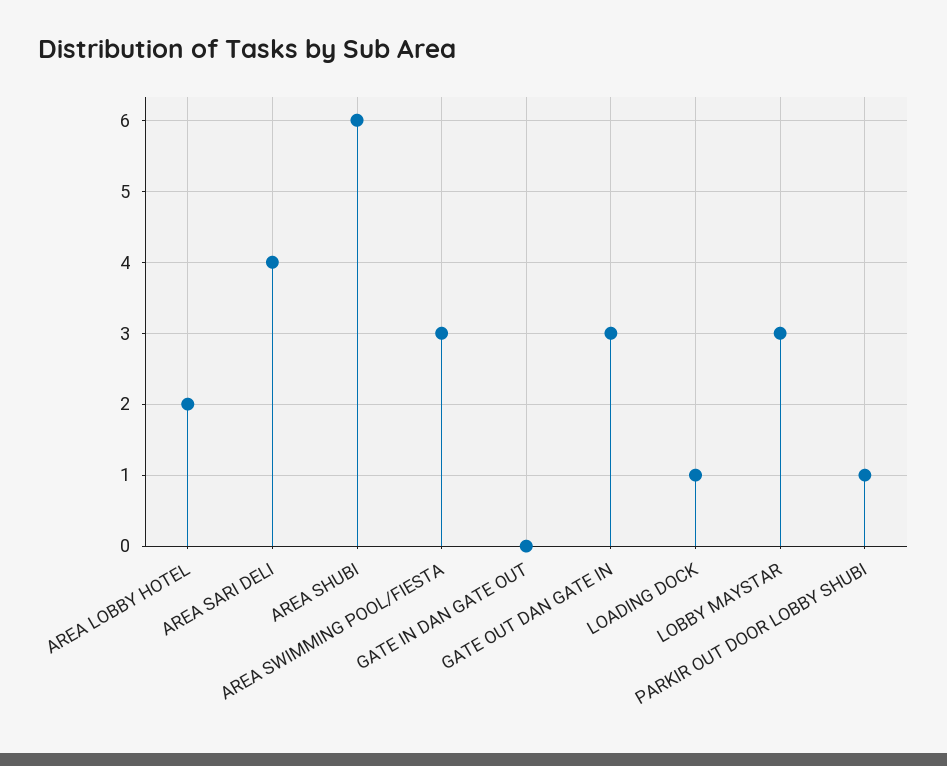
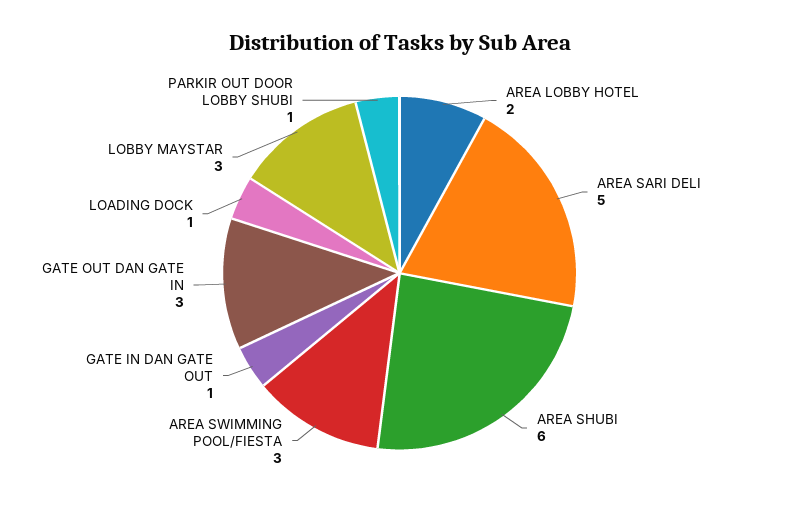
  {
    "AREA LOBBY HOTEL": 2,
-   "AREA SARI DELI": 4,
+   "AREA SARI DELI": 5,
    "AREA SHUBI": 6,
    "AREA SWIMMING POOL/FIESTA": 3,
-   "GATE IN DAN GATE OUT": 0,
+   "GATE IN DAN GATE OUT": 1,
    "GATE OUT DAN GATE IN": 3,
    "LOADING DOCK": 1,
    "LOBBY MAYSTAR": 3,
    "PARKIR OUT DOOR LOBBY SHUBI": 1
  }

